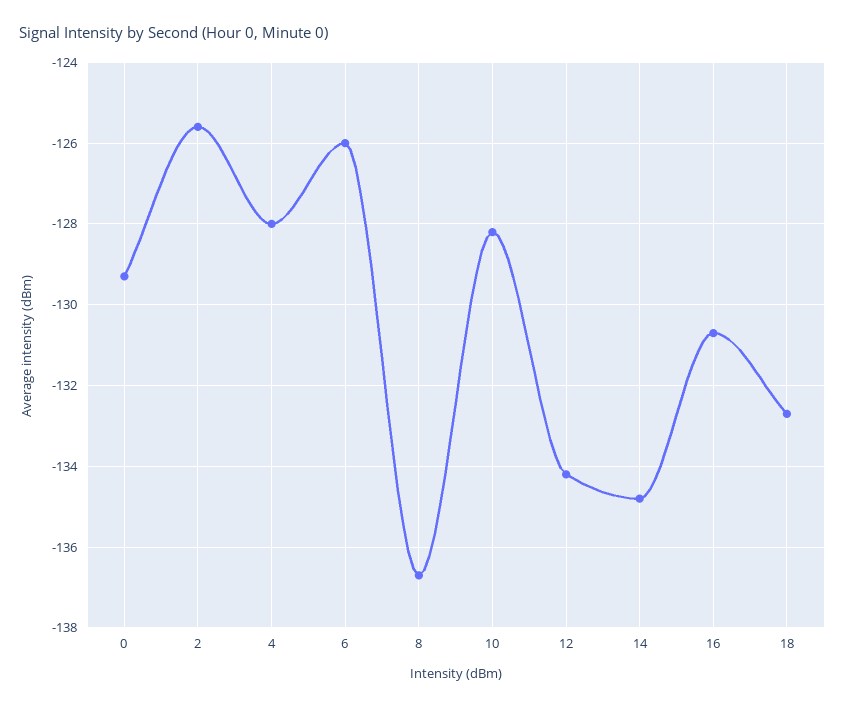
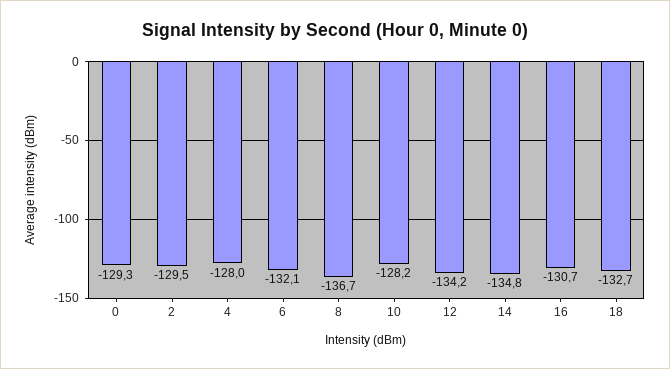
  {
    "0": -129.3,
-   "2": -125.5,
+   "2": -129.5,
    "4": -128,
-   "6": -126,
+   "6": -132.1,
    "8": -136.7,
    "10": -128.2,
    "12": -134.2,
    "14": -134.8,
    "16": -130.7,
    "18": -132.7
  }

